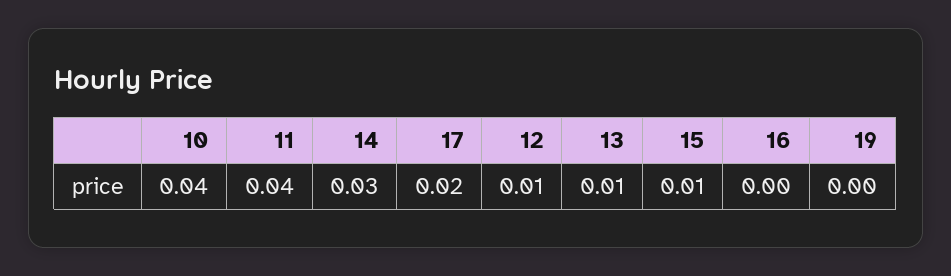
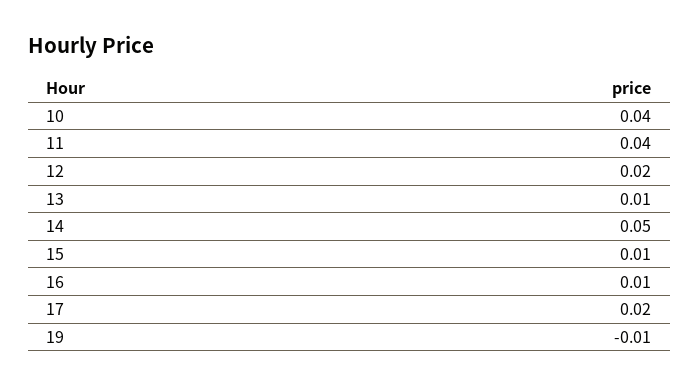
  {
    "10": 0.04,
    "11": 0.04,
-   "14": 0.03,
+   "14": 0.05,
    "17": 0.02,
-   "12": 0.01,
+   "12": 0.02,
    "13": 0.01,
    "15": 0.01,
-   "16": 0,
+   "16": 0.01,
-   "19": 0
+   "19": -0.01
  }

